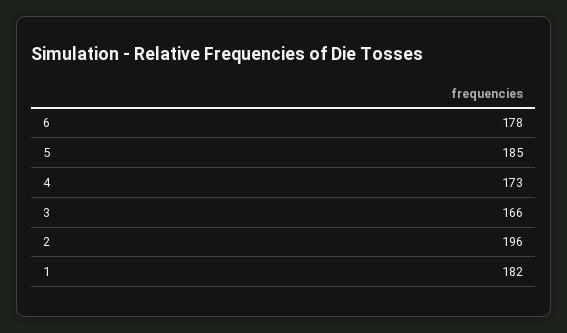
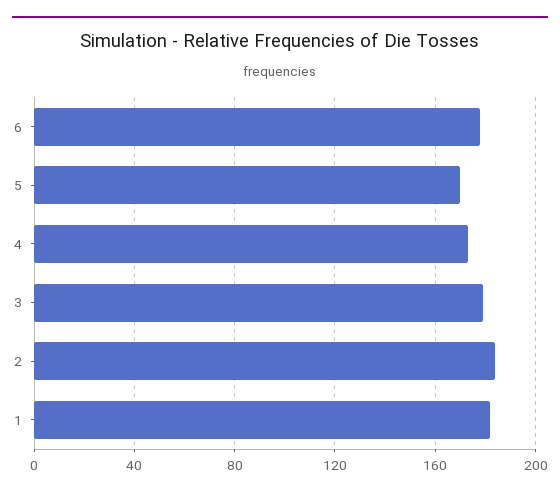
  {
    "6": 178,
-   "5": 185,
+   "5": 170,
    "4": 173,
-   "3": 166,
+   "3": 180,
-   "2": 196,
+   "2": 185,
    "1": 182
  }

